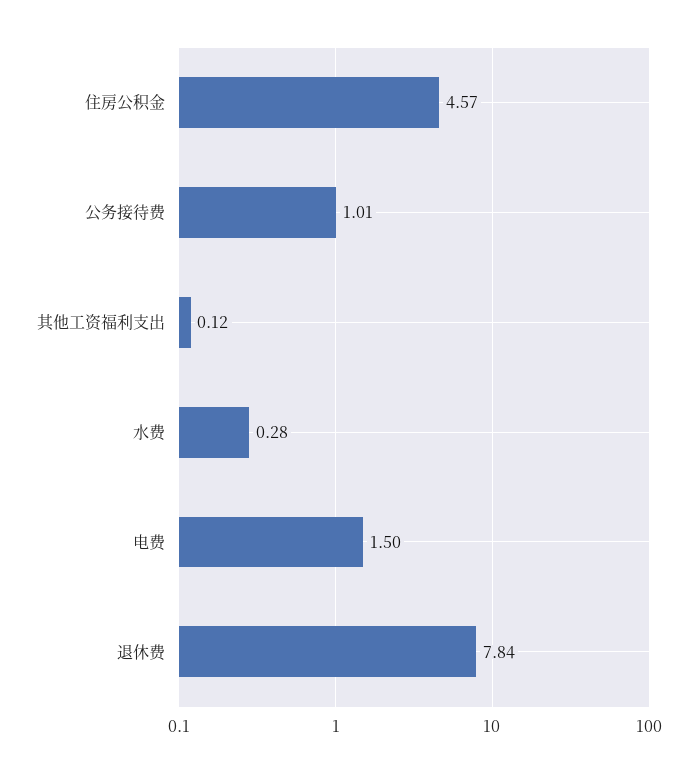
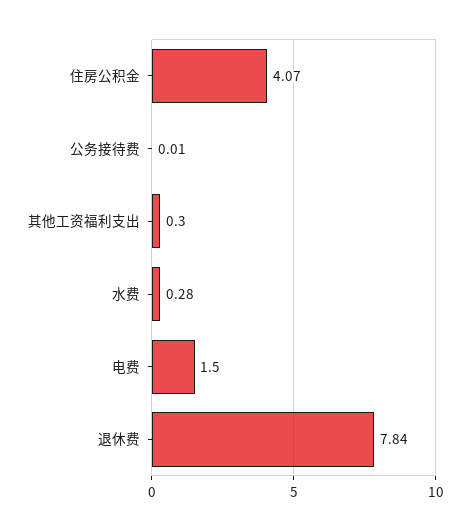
  {
-   "住房公积金": 4.57,
+   "住房公积金": 4.07,
-   "公务接待费": 1.01,
+   "公务接待费": 0.01,
-   "其他工资福利支出": 0.12,
+   "其他工资福利支出": 0.3,
    "水费": 0.28,
    "电费": 1.5,
    "退休费": 7.84
  }

